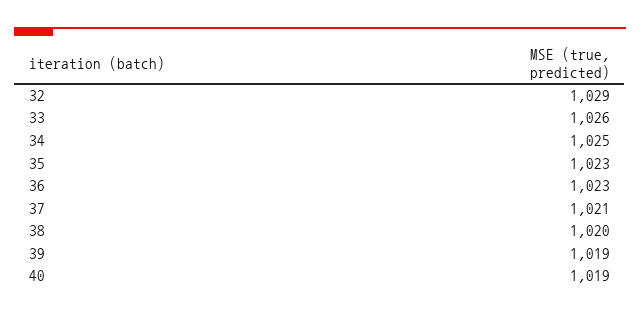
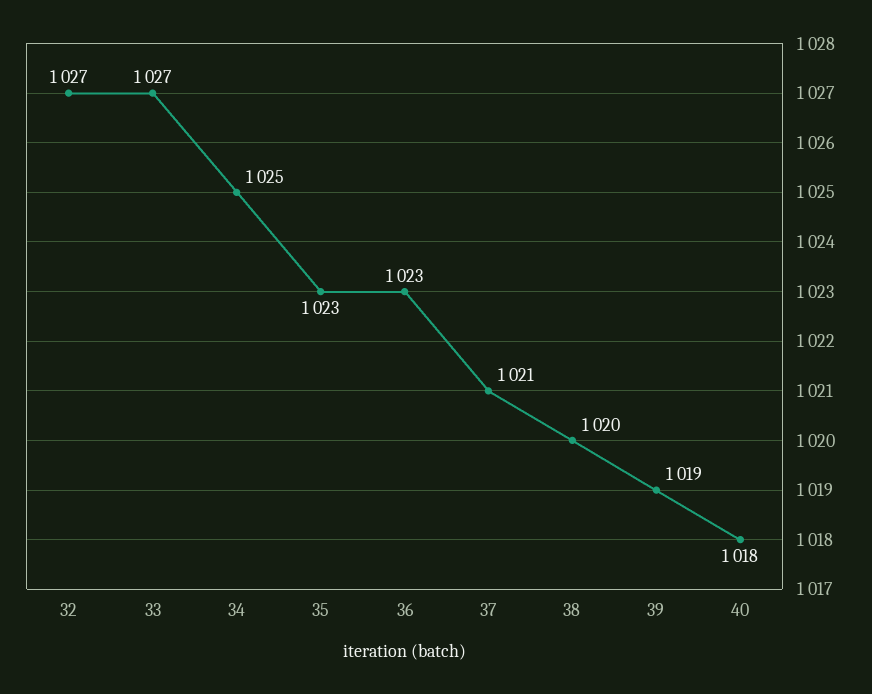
  {
-   "32": 1029,
+   "32": 1027,
-   "33": 1026,
+   "33": 1027,
    "34": 1025,
    "35": 1023,
    "36": 1023,
    "37": 1021,
    "38": 1020,
    "39": 1019,
-   "40": 1019
+   "40": 1018
  }

